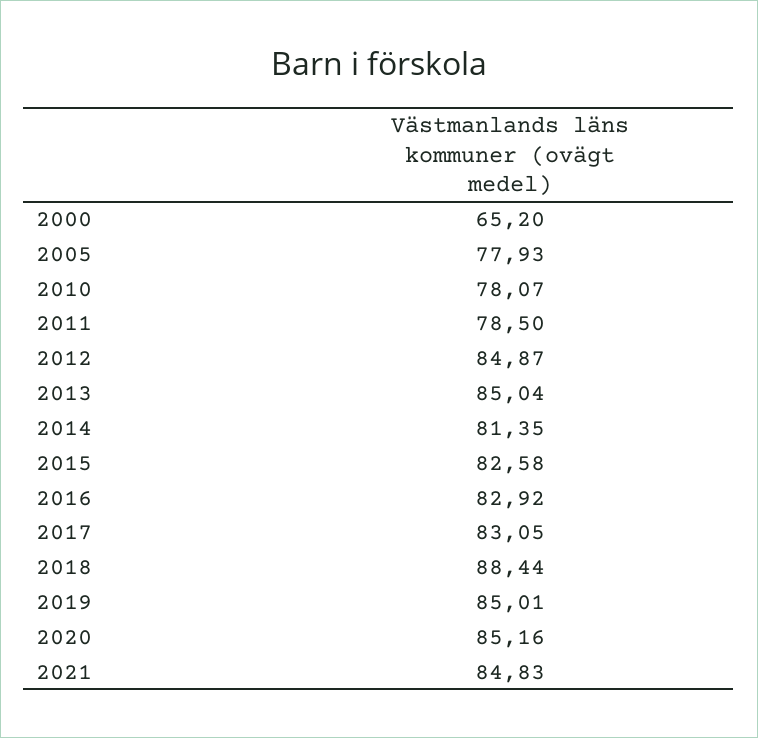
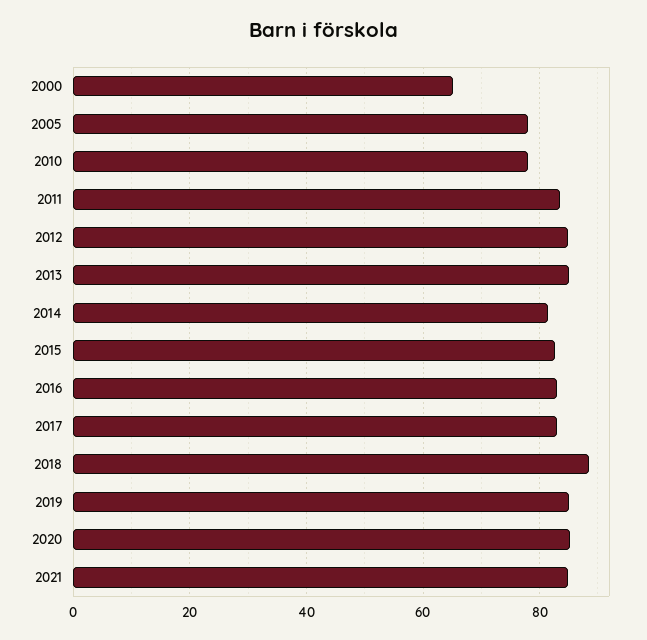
  {
    "2000": 65.2,
    "2005": 77.93,
    "2010": 78.07,
-   "2011": 78.5,
+   "2011": 84,
    "2012": 84.87,
    "2013": 85.04,
    "2014": 81.35,
    "2015": 82.58,
    "2016": 82.92,
    "2017": 83.05,
    "2018": 88.44,
    "2019": 85.01,
    "2020": 85.16,
    "2021": 84.83
  }

